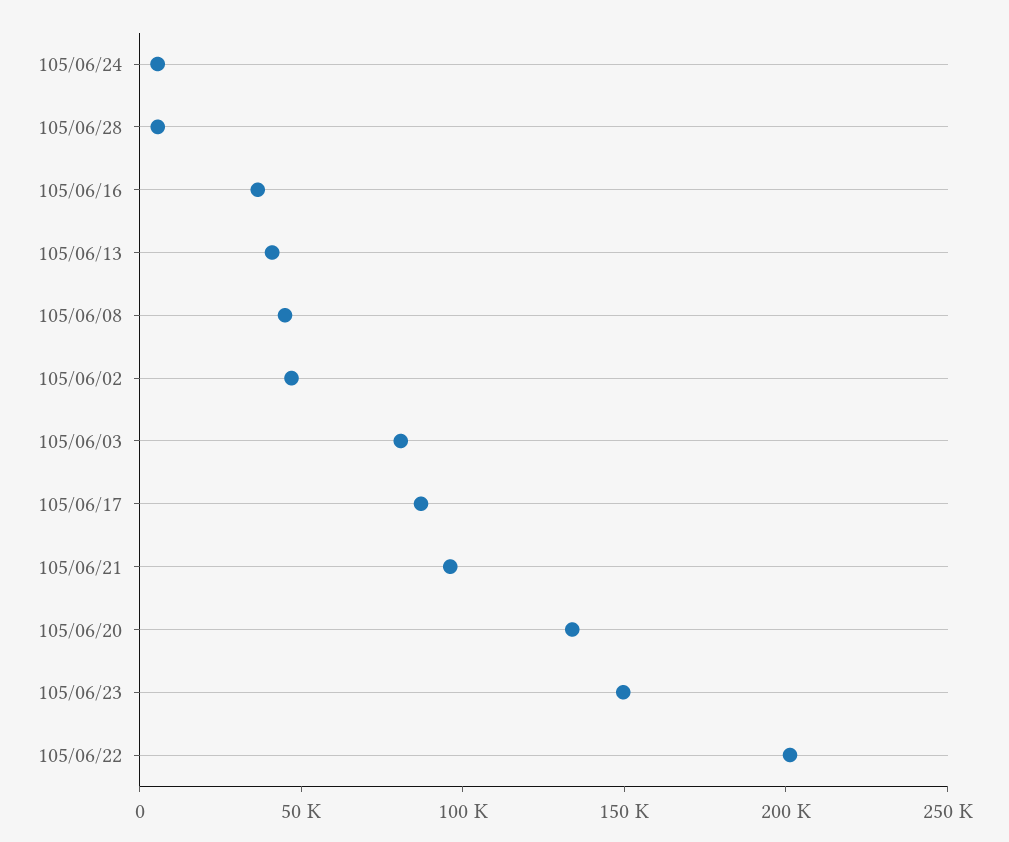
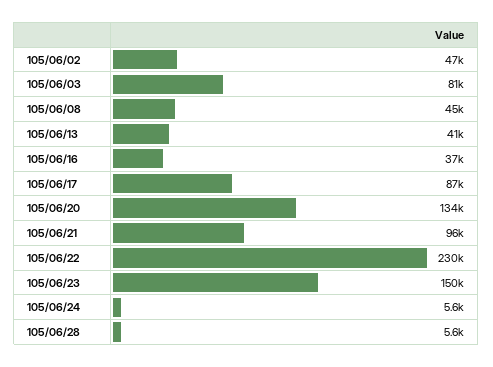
  {
    "105/06/24": 5600,
    "105/06/28": 5600,
    "105/06/16": 37000,
    "105/06/13": 41000,
    "105/06/08": 45000,
    "105/06/02": 47000,
    "105/06/03": 81000,
    "105/06/17": 87000,
    "105/06/21": 96000,
    "105/06/20": 134000,
    "105/06/23": 150000,
-   "105/06/22": 200000
+   "105/06/22": 230000
  }

